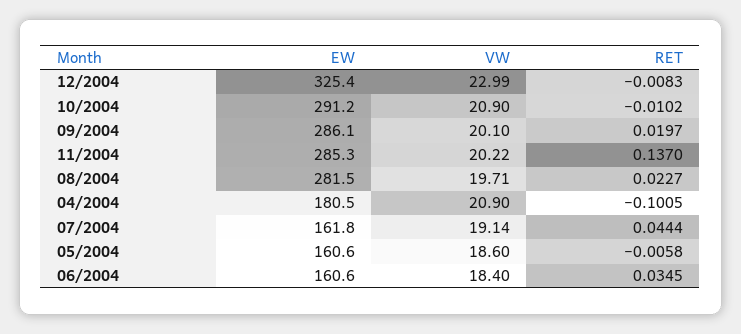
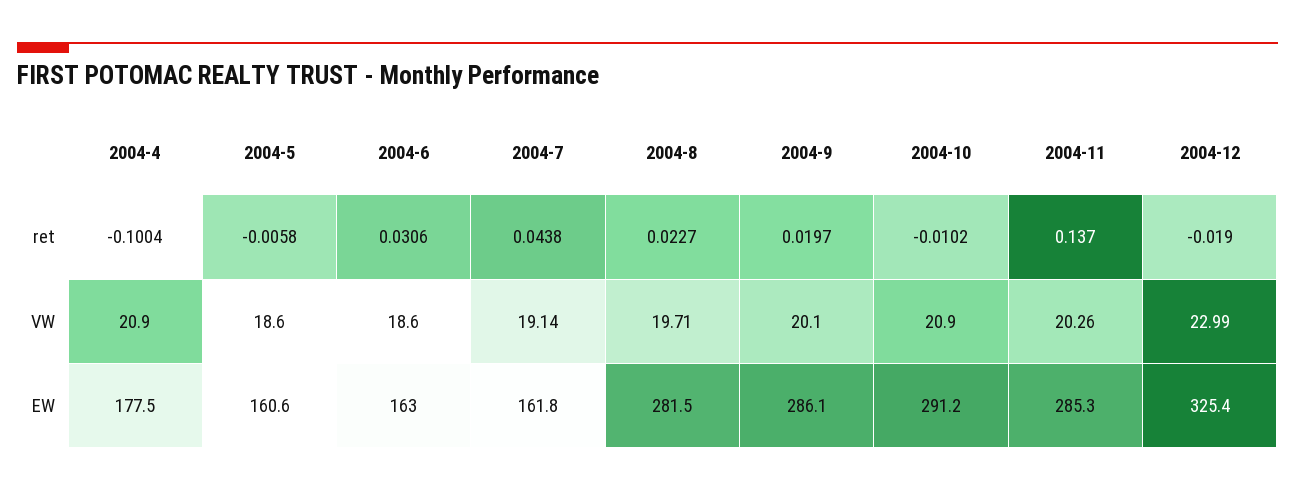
  {
    "EW": {
      "12/2004": 325.4,
      "10/2004": 291.2,
      "09/2004": 286.1,
      "11/2004": 285.3,
      "08/2004": 281.5,
-     "04/2004": 180.5,
+     "04/2004": 177.5,
      "07/2004": 161.8,
      "05/2004": 160.6,
-     "06/2004": 160.6
+     "06/2004": 163
    },
    "VW": {
      "12/2004": 22.99,
      "10/2004": 20.9,
      "09/2004": 20.1,
-     "11/2004": 20.22,
+     "11/2004": 20.26,
      "08/2004": 19.71,
      "04/2004": 20.9,
      "07/2004": 19.14,
      "05/2004": 18.6,
-     "06/2004": 18.4
+     "06/2004": 18.6
    },
    "RET": {
-     "12/2004": -0.0083,
+     "12/2004": -0.019,
      "10/2004": -0.0102,
      "09/2004": 0.0197,
      "11/2004": 0.137,
      "08/2004": 0.0227,
-     "04/2004": -0.1005,
+     "04/2004": -0.1004,
-     "07/2004": 0.0444,
+     "07/2004": 0.0438,
      "05/2004": -0.0058,
-     "06/2004": 0.0345
+     "06/2004": 0.0306
    }
  }

